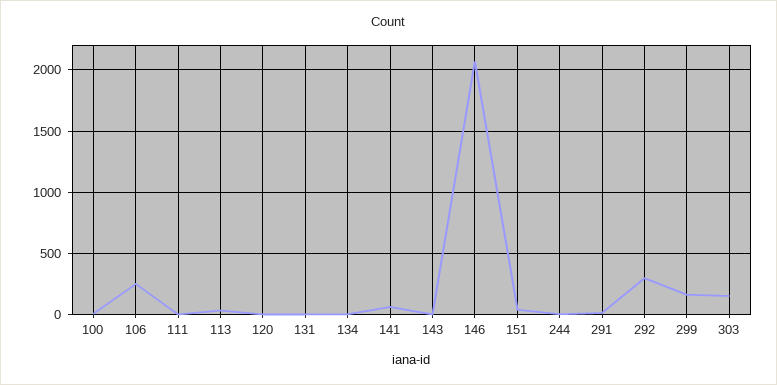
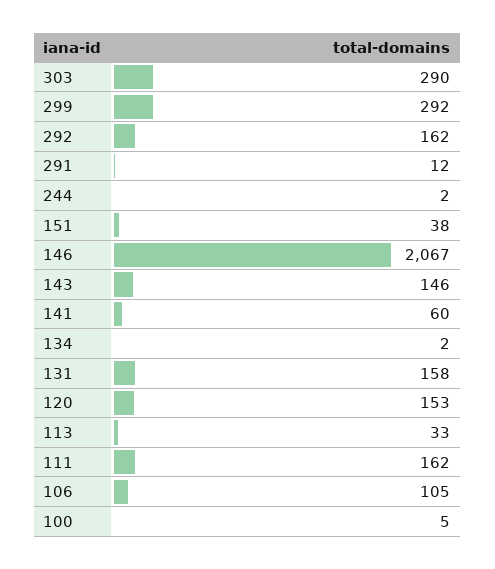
  {
    "100": 5,
-   "106": 250,
+   "106": 105,
-   "111": 0,
+   "111": 162,
    "113": 33,
-   "120": 0,
+   "120": 153,
-   "131": 0,
+   "131": 158,
    "134": 2,
    "141": 60,
-   "143": 0,
+   "143": 146,
    "146": 2067,
    "151": 38,
    "244": 2,
    "291": 12,
-   "292": 300,
+   "292": 162,
-   "299": 150,
+   "299": 292,
-   "303": 150
+   "303": 290
  }

